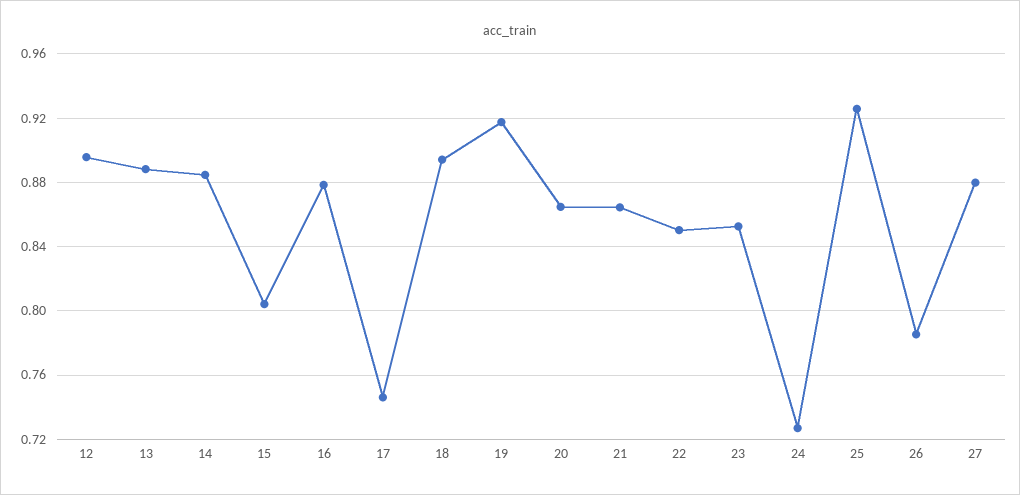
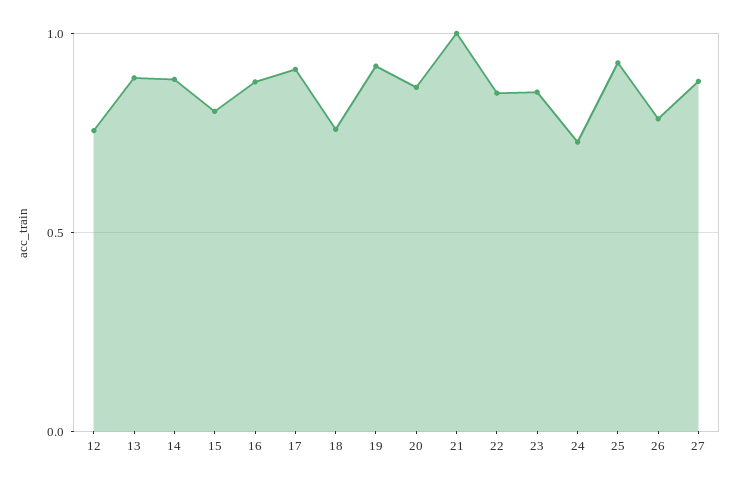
  {
-   "12": 0.895,
+   "12": 0.75,
    "13": 0.89,
    "14": 0.885,
    "15": 0.805,
    "16": 0.88,
-   "17": 0.745,
+   "17": 0.9,
-   "18": 0.895,
+   "18": 0.75,
    "19": 0.92,
    "20": 0.865,
-   "21": 0.865,
+   "21": 1,
    "22": 0.85,
    "23": 0.855,
    "24": 0.725,
    "25": 0.925,
    "26": 0.785,
    "27": 0.88
  }

